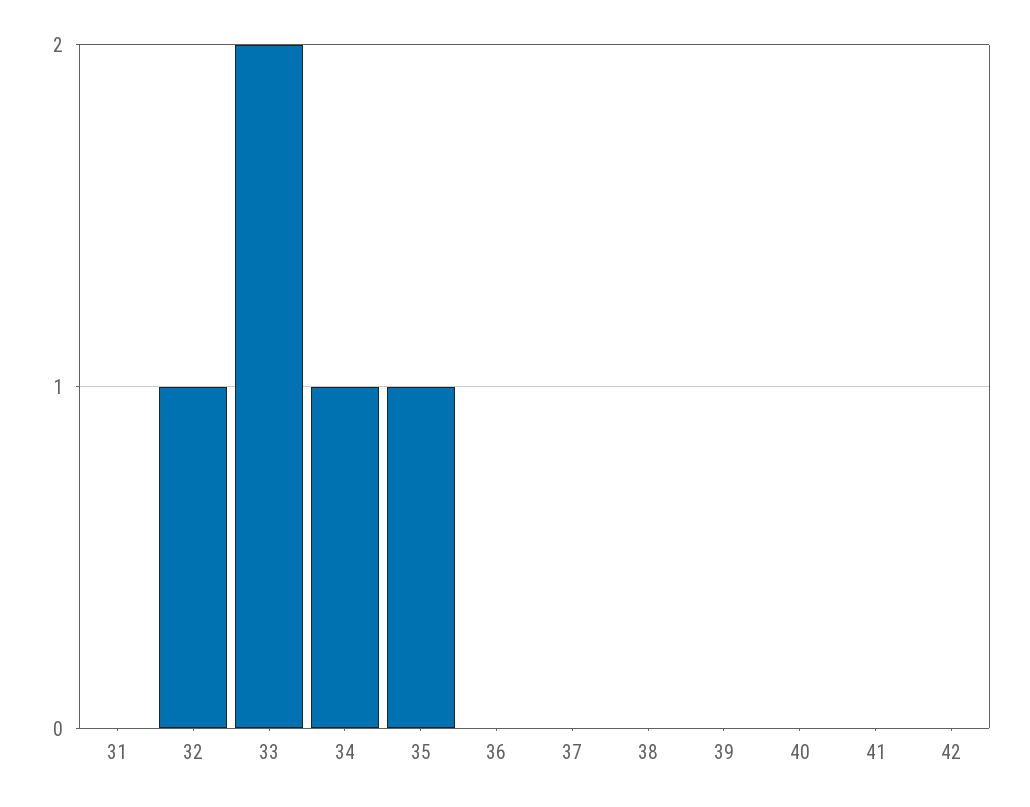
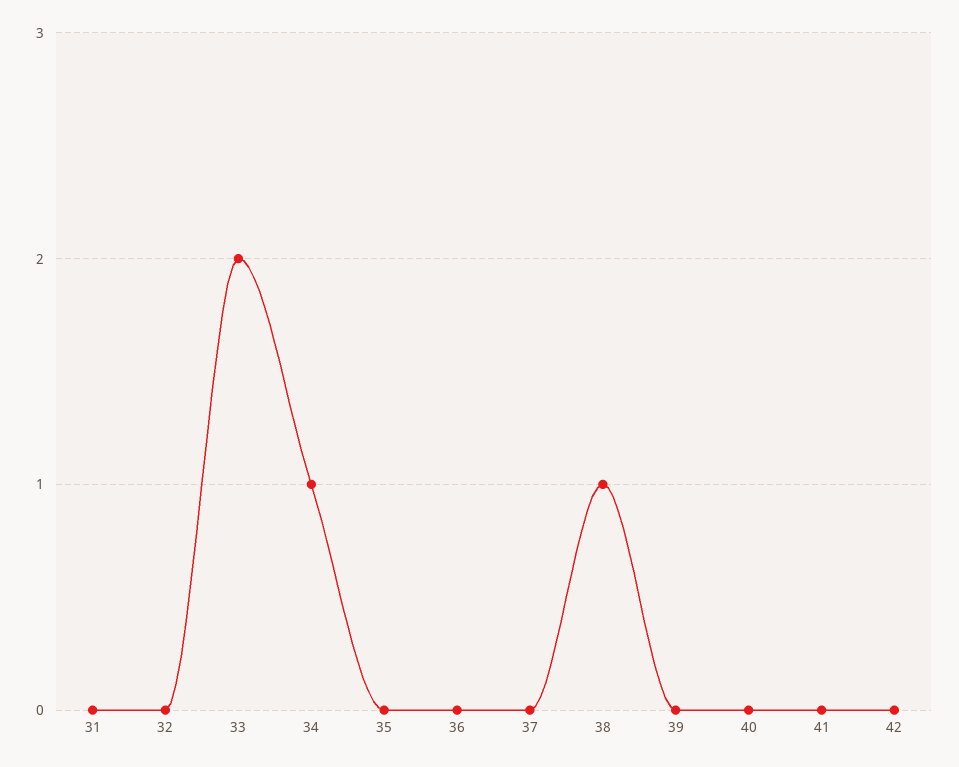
  {
    "31": 0,
-   "32": 1,
+   "32": 0,
    "33": 2,
    "34": 1,
-   "35": 1,
+   "35": 0,
    "36": 0,
    "37": 0,
-   "38": 0,
+   "38": 1,
    "39": 0,
    "40": 0,
    "41": 0,
    "42": 0
  }

